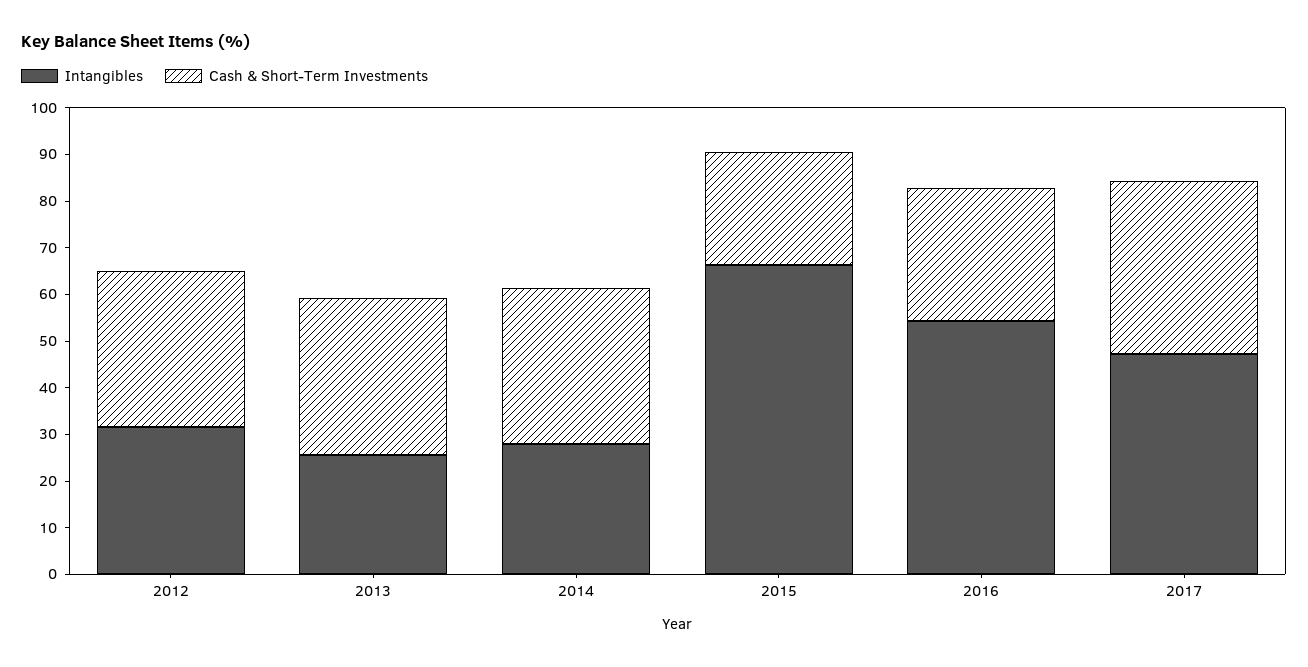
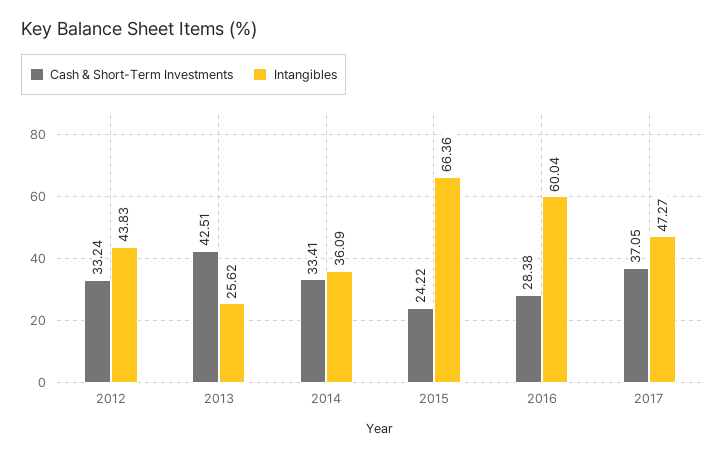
  {
    "Intangibles": {
-     "2012": 32,
+     "2012": 43.83,
      "2013": 25.62,
-     "2014": 28,
+     "2014": 36.09,
      "2015": 66.36,
-     "2016": 54,
+     "2016": 60.04,
      "2017": 47.27
    },
    "Cash & Short-Term Investments": {
      "2012": 33.24,
-     "2013": 34,
+     "2013": 42.51,
      "2014": 33.41,
      "2015": 24.22,
      "2016": 28.38,
      "2017": 37.05
    }
  }

